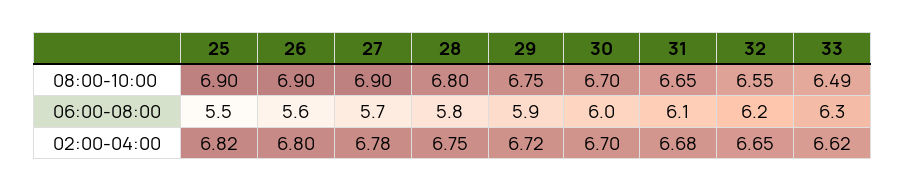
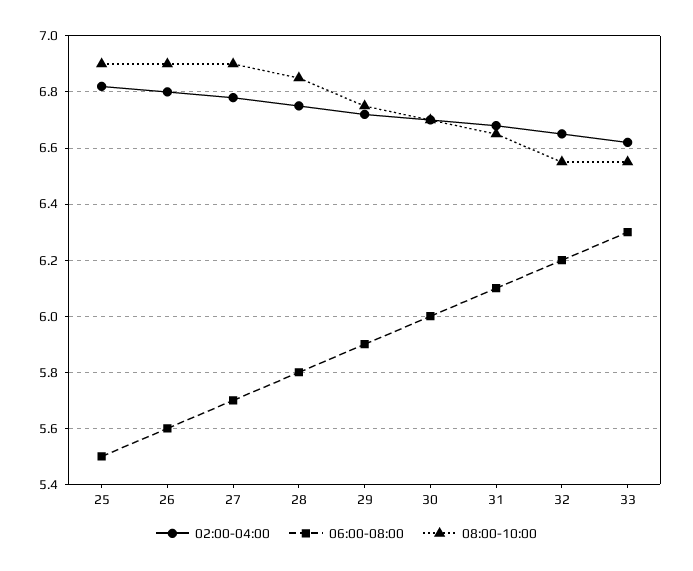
  {
    "08:00-10:00": {
      "25": 6.9,
      "26": 6.9,
      "27": 6.9,
-     "28": 6.8,
+     "28": 6.85,
      "29": 6.75,
      "30": 6.7,
      "31": 6.65,
      "32": 6.55,
-     "33": 6.49
+     "33": 6.55
    },
    "06:00-08:00": {
      "25": 5.5,
      "26": 5.6,
      "27": 5.7,
      "28": 5.8,
      "29": 5.9,
      "30": 6,
      "31": 6.1,
      "32": 6.2,
      "33": 6.3
    },
    "02:00-04:00": {
      "25": 6.82,
      "26": 6.8,
      "27": 6.78,
      "28": 6.75,
      "29": 6.72,
      "30": 6.7,
      "31": 6.68,
      "32": 6.65,
      "33": 6.62
    }
  }

